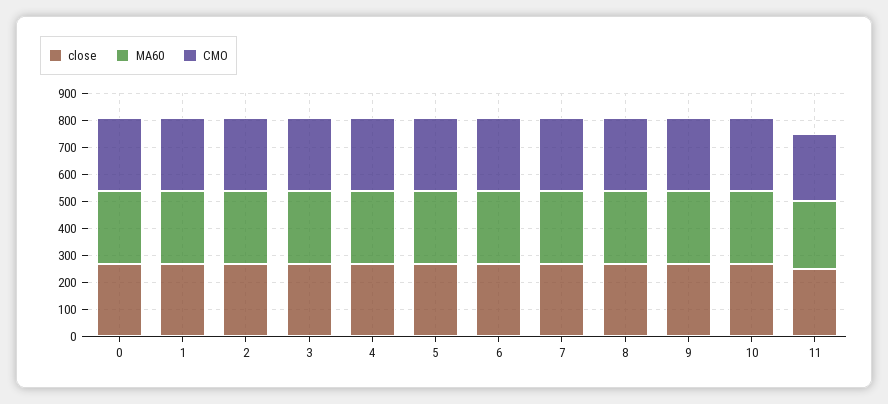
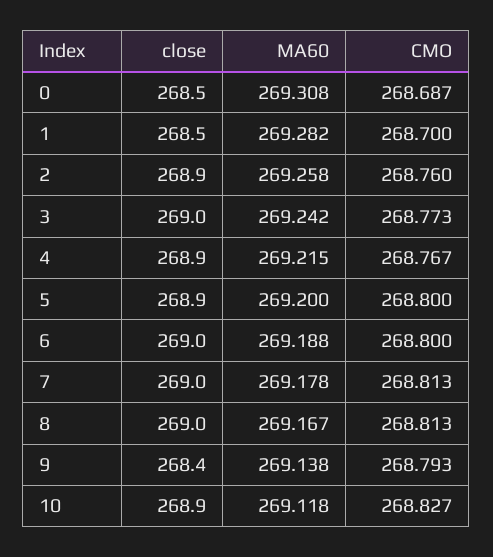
  {
    "close": {
      "0": 268.5,
      "1": 268.5,
      "2": 268.9,
      "3": 269,
      "4": 268.9,
      "5": 268.9,
      "6": 269,
      "7": 269,
      "8": 269,
      "9": 268.4,
-     "10": 268.9,
+     "10": 268.9
-     "11": 250
    },
    "MA60": {
      "0": 269.308,
      "1": 269.282,
      "2": 269.258,
      "3": 269.242,
      "4": 269.215,
      "5": 269.2,
      "6": 269.188,
      "7": 269.178,
      "8": 269.167,
      "9": 269.138,
-     "10": 269.118,
+     "10": 269.118
-     "11": 250
    },
    "CMO": {
      "0": 268.687,
      "1": 268.7,
      "2": 268.76,
      "3": 268.773,
      "4": 268.767,
      "5": 268.8,
      "6": 268.8,
      "7": 268.813,
      "8": 268.813,
      "9": 268.793,
-     "10": 268.827,
+     "10": 268.827
-     "11": 250
    }
  }

